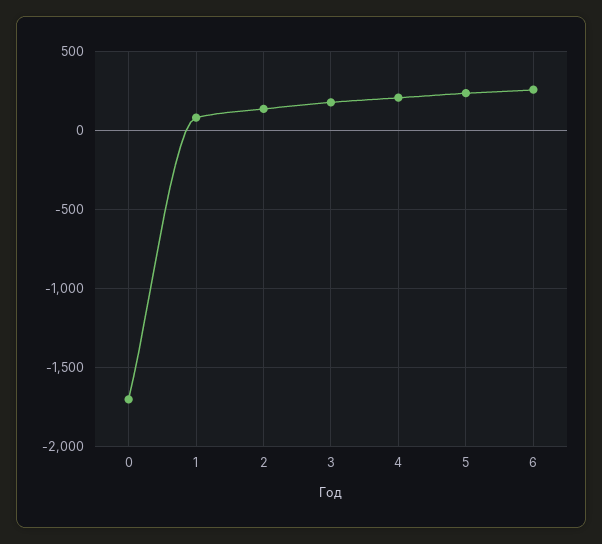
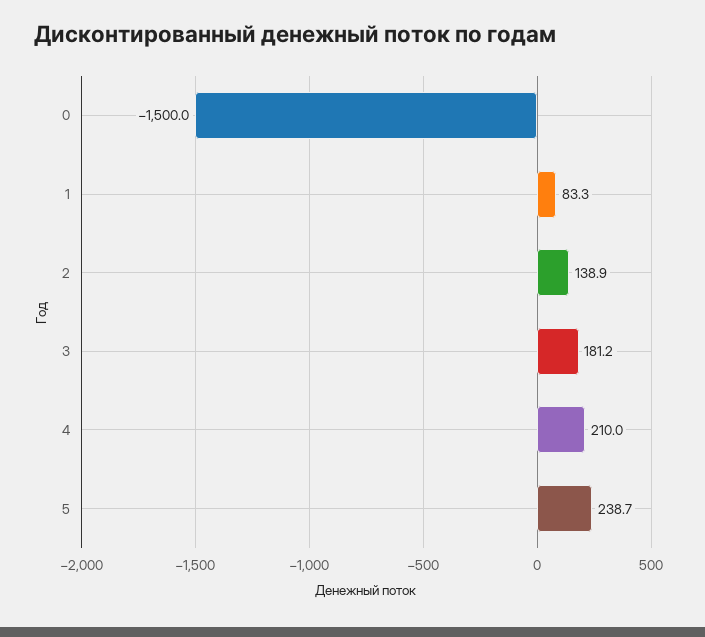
  {
-   "0": -1700,
+   "0": -1500,
    "1": 83.3,
    "2": 138.9,
    "3": 181.2,
    "4": 210,
-   "5": 238.7,
+   "5": 238.7
-   "6": 250
  }

